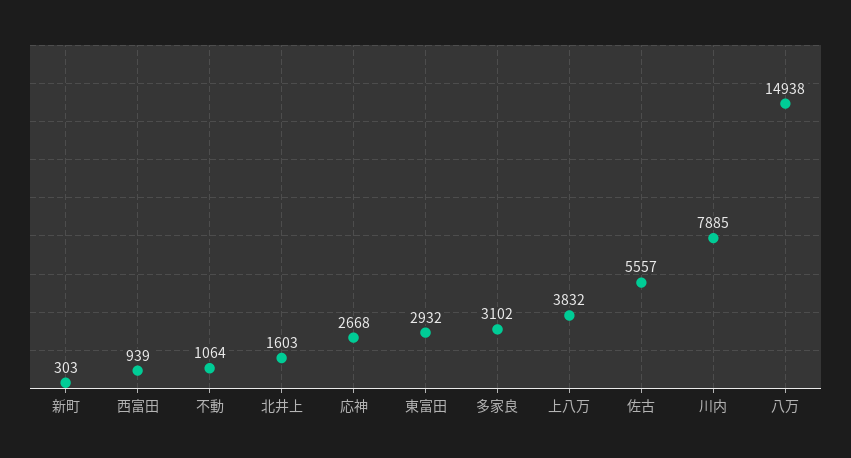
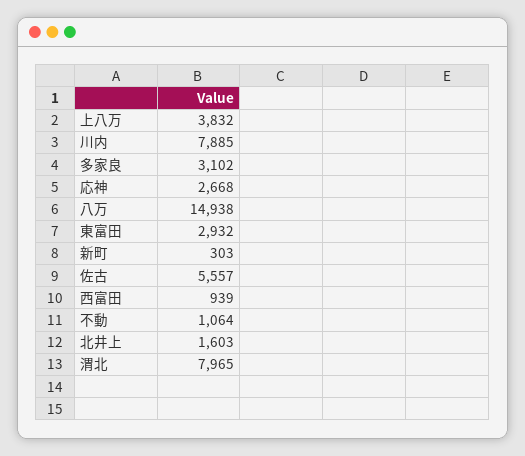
  {
    "新町": 303,
    "西富田": 939,
    "不動": 1064,
    "北井上": 1603,
    "応神": 2668,
    "東富田": 2932,
    "多家良": 3102,
    "上八万": 3832,
    "佐古": 5557,
    "川内": 7885,
-   "八万": 14938
+   "八万": 14938,
+   "渭北": 7965
  }

